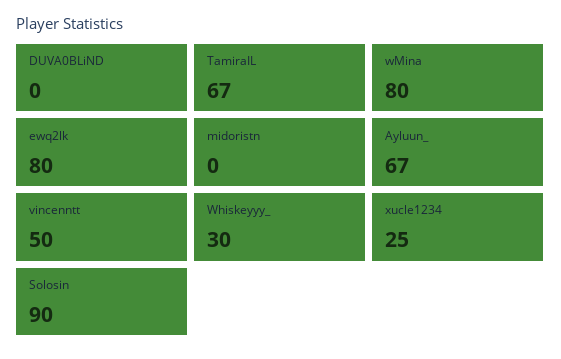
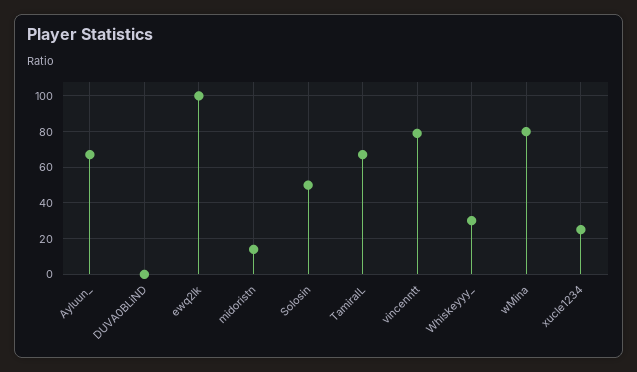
  {
    "DUVA0BLiND": 0,
    "TamiraIL": 67,
    "wMina": 80,
-   "ewq2lk": 80,
+   "ewq2lk": 100,
-   "midoristn": 0,
+   "midoristn": 15,
    "Ayluun_": 67,
-   "vincenntt": 50,
+   "vincenntt": 80,
    "Whiskeyyy_": 30,
    "xucle1234": 25,
-   "Solosin": 90
+   "Solosin": 50
  }

